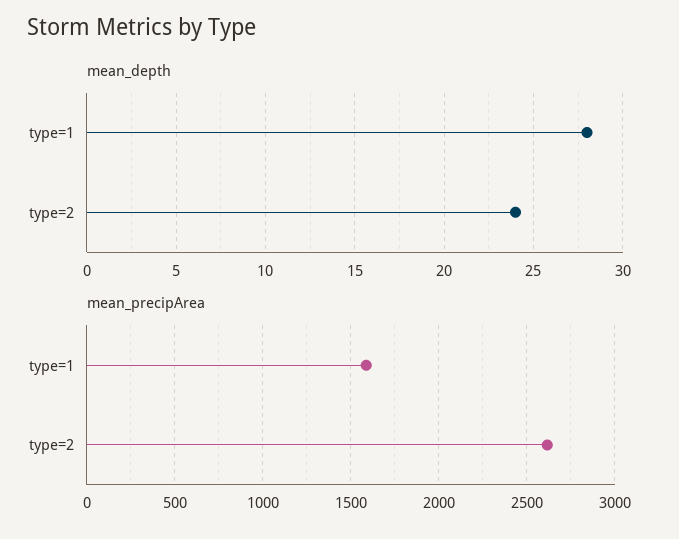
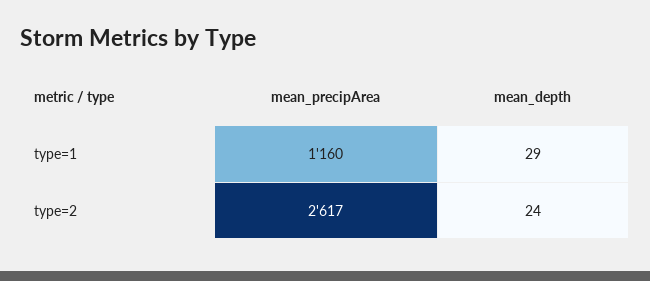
  {
    "mean_depth": {
-     "type=1": 28,
+     "type=1": 29,
      "type=2": 24
    },
    "mean_precipArea": {
-     "type=1": 1600,
+     "type=1": 1160,
      "type=2": 2617
    }
  }

